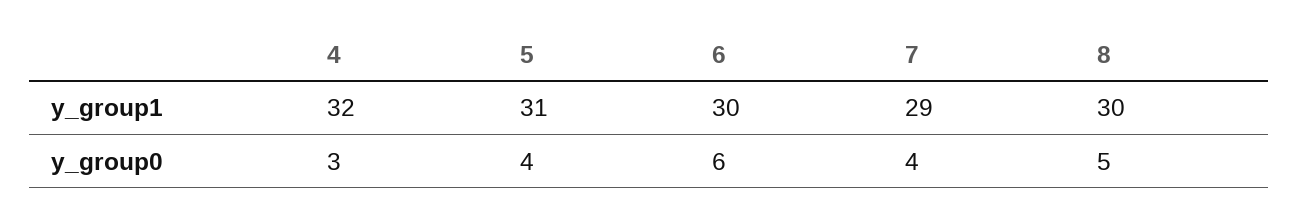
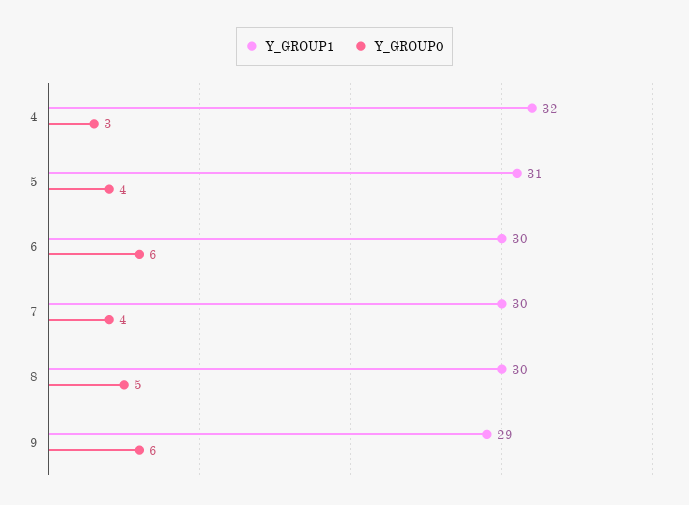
  {
    "y_group1": {
      "4": 32,
      "5": 31,
      "6": 30,
-     "7": 29,
+     "7": 30,
-     "8": 30
+     "8": 30,
+     "9": 29
    },
    "y_group0": {
      "4": 3,
      "5": 4,
      "6": 6,
      "7": 4,
-     "8": 5
+     "8": 5,
+     "9": 6
    }
  }

